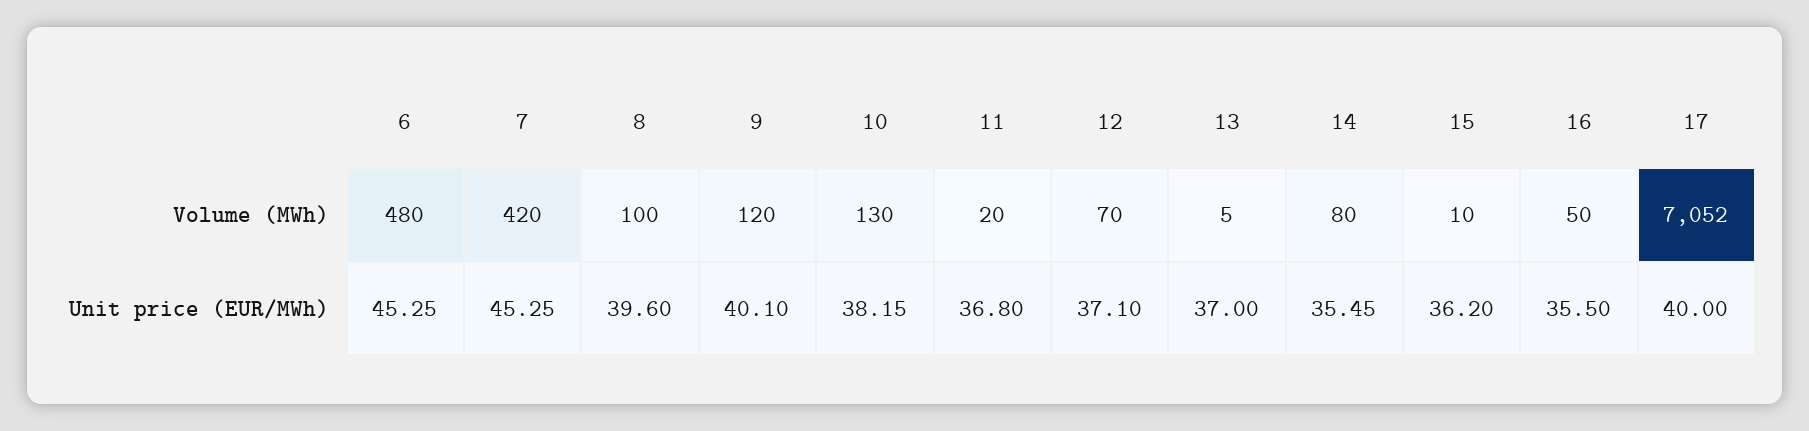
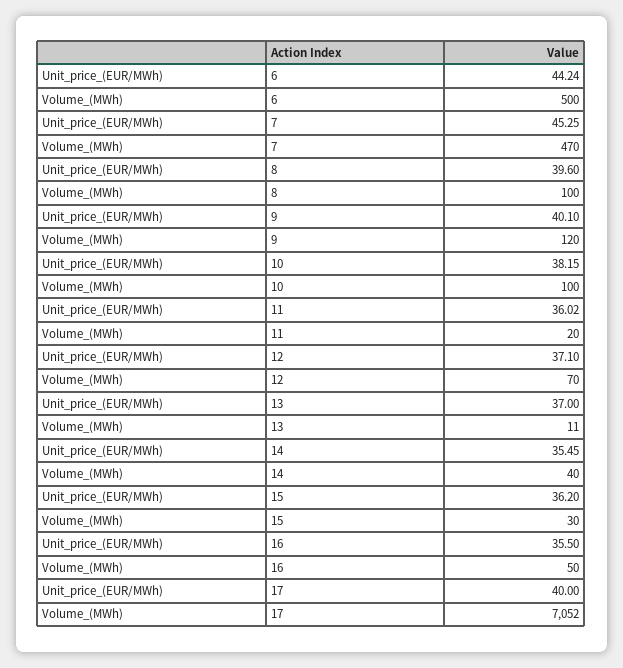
  {
    "6": {
-     "Volume (MWh)": 480,
+     "Volume (MWh)": 500,
-     "Unit price (EUR/MWh)": 45.25
+     "Unit price (EUR/MWh)": 44.24
    },
    "7": {
-     "Volume (MWh)": 420,
+     "Volume (MWh)": 470,
      "Unit price (EUR/MWh)": 45.25
    },
    "8": {
      "Volume (MWh)": 100,
      "Unit price (EUR/MWh)": 39.6
    },
    "9": {
      "Volume (MWh)": 120,
      "Unit price (EUR/MWh)": 40.1
    },
    "10": {
-     "Volume (MWh)": 130,
+     "Volume (MWh)": 100,
      "Unit price (EUR/MWh)": 38.15
    },
    "11": {
      "Volume (MWh)": 20,
-     "Unit price (EUR/MWh)": 36.8
+     "Unit price (EUR/MWh)": 36.02
    },
    "12": {
      "Volume (MWh)": 70,
      "Unit price (EUR/MWh)": 37.1
    },
    "13": {
-     "Volume (MWh)": 5,
+     "Volume (MWh)": 11,
      "Unit price (EUR/MWh)": 37
    },
    "14": {
-     "Volume (MWh)": 80,
+     "Volume (MWh)": 40,
      "Unit price (EUR/MWh)": 35.45
    },
    "15": {
-     "Volume (MWh)": 10,
+     "Volume (MWh)": 30,
      "Unit price (EUR/MWh)": 36.2
    },
    "16": {
      "Volume (MWh)": 50,
      "Unit price (EUR/MWh)": 35.5
    },
    "17": {
      "Volume (MWh)": 7052,
      "Unit price (EUR/MWh)": 40
    }
  }

